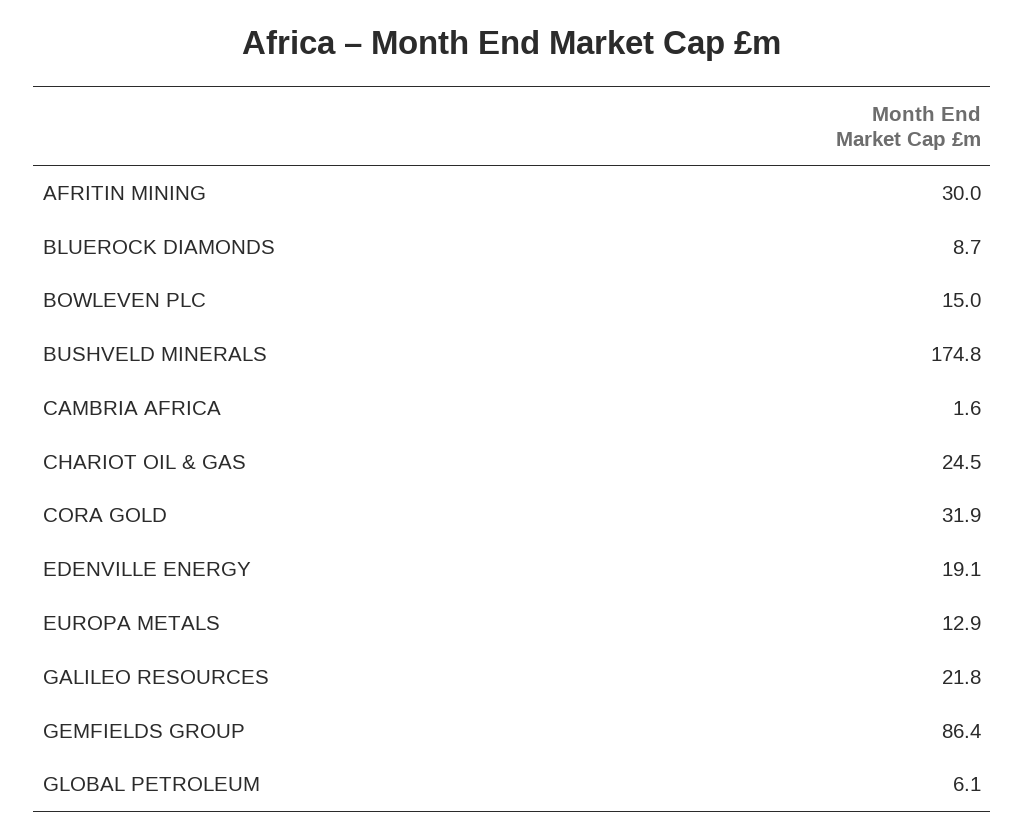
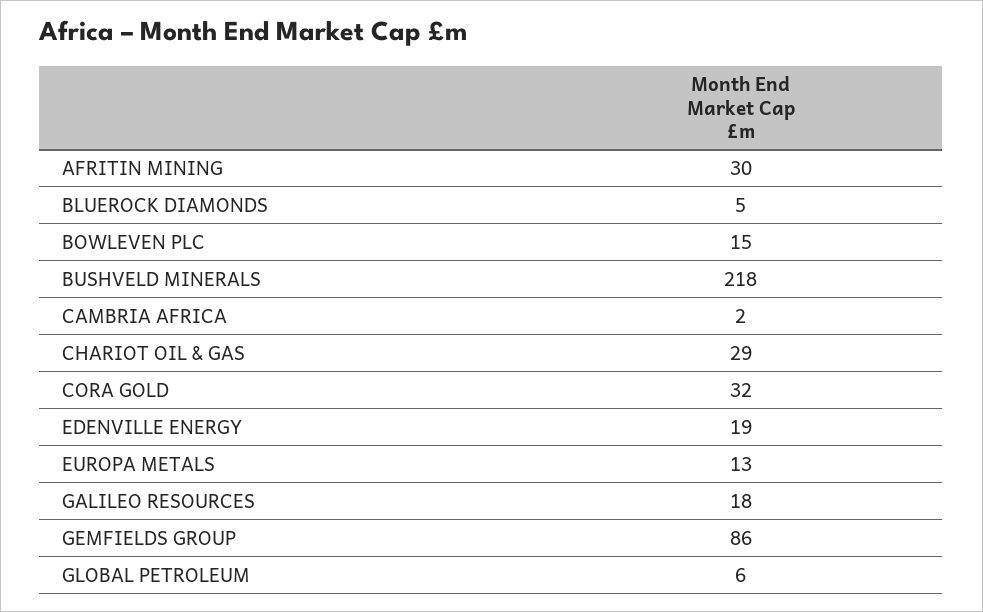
  {
    "AFRITIN MINING": 30,
-   "BLUEROCK DIAMONDS": 8.7,
+   "BLUEROCK DIAMONDS": 5,
    "BOWLEVEN PLC": 15,
-   "BUSHVELD MINERALS": 174.8,
+   "BUSHVELD MINERALS": 218,
    "CAMBRIA AFRICA": 1.6,
-   "CHARIOT OIL & GAS": 24.5,
+   "CHARIOT OIL & GAS": 29,
    "CORA GOLD": 31.9,
    "EDENVILLE ENERGY": 19.1,
    "EUROPA METALS": 12.9,
-   "GALILEO RESOURCES": 21.8,
+   "GALILEO RESOURCES": 18,
    "GEMFIELDS GROUP": 86.4,
    "GLOBAL PETROLEUM": 6.1
  }

